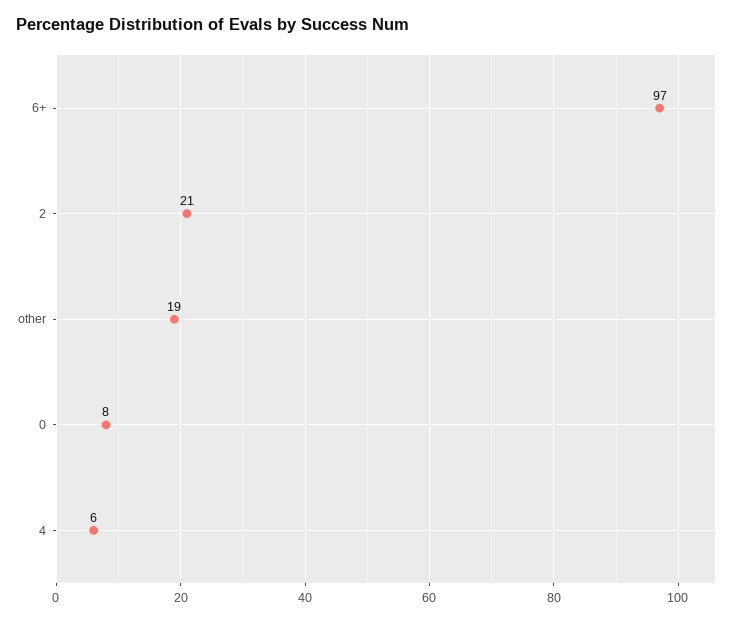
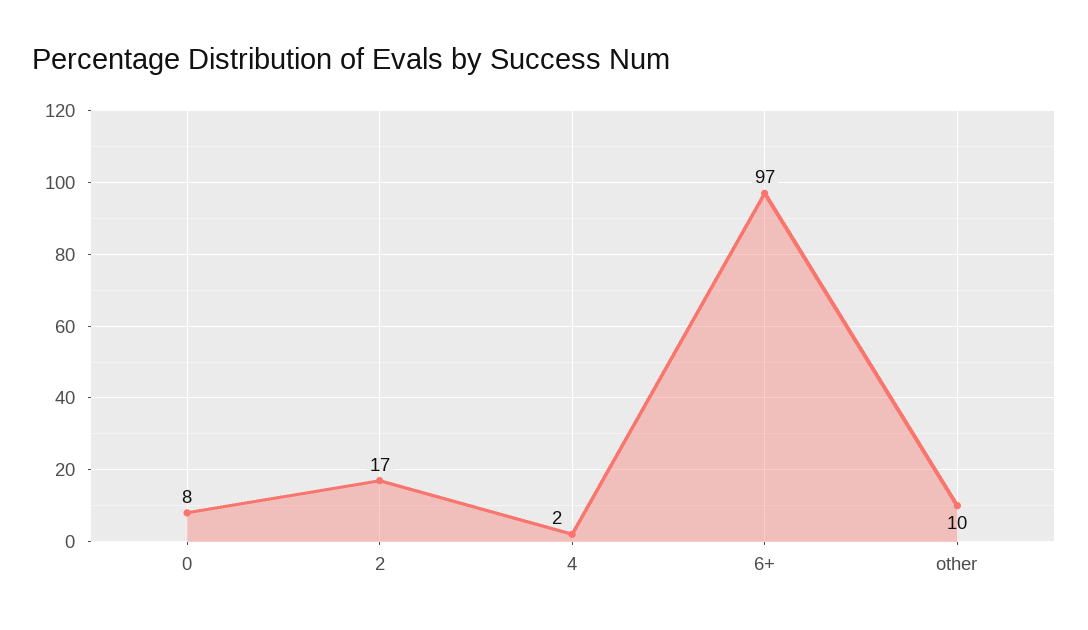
  {
    "6+": 97,
-   "2": 21,
+   "2": 17,
-   "other": 19,
+   "other": 10,
    "0": 8,
-   "4": 6
+   "4": 2
  }

